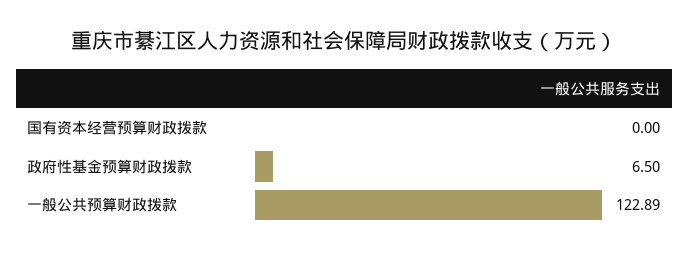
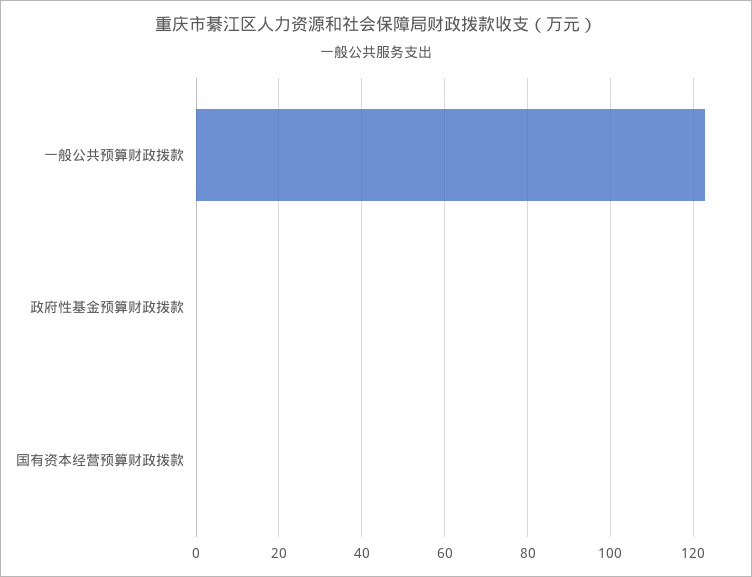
  {
    "国有资本经营预算财政拨款": 0,
-   "政府性基金预算财政拨款": 6.5,
+   "政府性基金预算财政拨款": 0,
    "一般公共预算财政拨款": 122.89
  }

